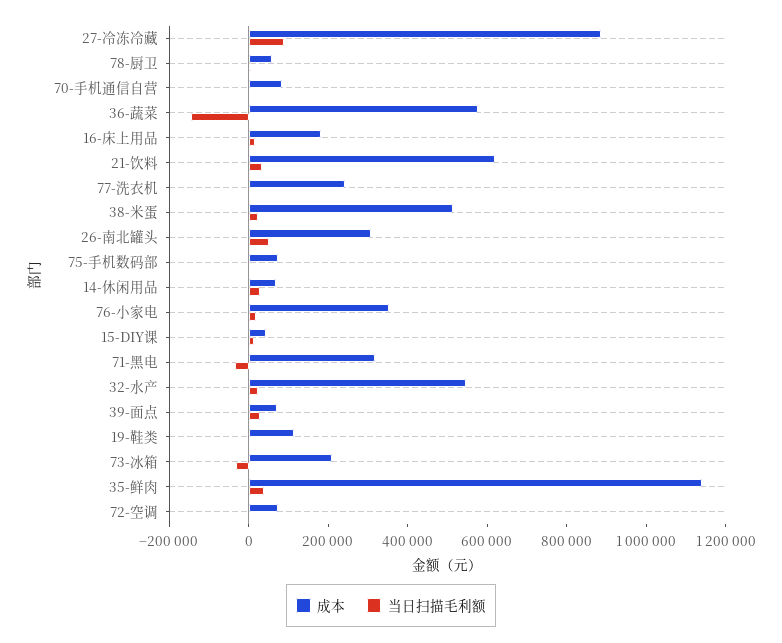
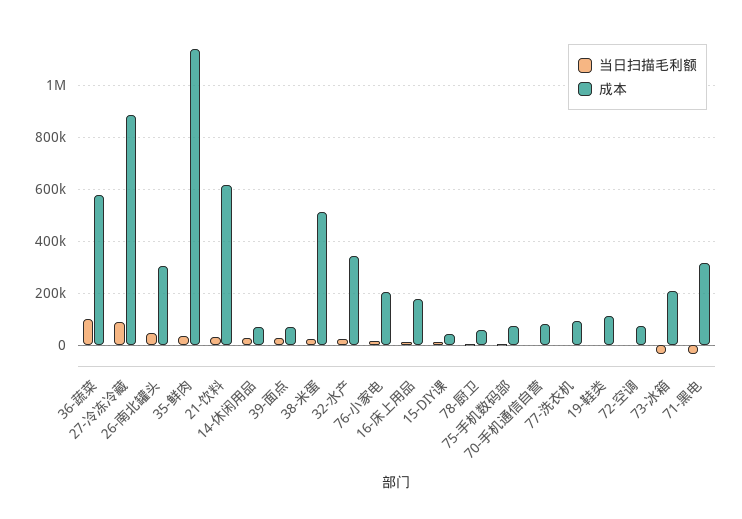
  {
    "成本": {
      "27-冷冻冷藏": 900000,
      "78-厨卫": 50000,
      "70-手机通信自营": 75000,
      "36-蔬菜": 575000,
      "16-床上用品": 175000,
      "21-饮料": 625000,
-     "77-洗衣机": 250000,
+     "77-洗衣机": 100000,
      "38-米蛋": 525000,
      "26-南北罐头": 300000,
      "75-手机数码部": 75000,
      "14-休闲用品": 75000,
-     "76-小家电": 350000,
+     "76-小家电": 200000,
      "15-DIY课": 50000,
      "71-黑电": 325000,
-     "32-水产": 550000,
+     "32-水产": 350000,
      "39-面点": 75000,
      "19-鞋类": 125000,
      "73-冰箱": 200000,
      "35-鲜肉": 1150000,
      "72-空调": 75000
    },
    "当日扫描毛利额": {
      "27-冷冻冷藏": 100000,
      "78-厨卫": 0,
      "70-手机通信自营": 0,
-     "36-蔬菜": -150000,
+     "36-蔬菜": 100000,
      "16-床上用品": 25000,
      "21-饮料": 25000,
      "77-洗衣机": 0,
      "38-米蛋": 25000,
      "26-南北罐头": 50000,
      "75-手机数码部": 0,
      "14-休闲用品": 25000,
      "76-小家电": 25000,
      "15-DIY课": 0,
      "71-黑电": -25000,
      "32-水产": 25000,
      "39-面点": 25000,
      "19-鞋类": 0,
      "73-冰箱": -25000,
      "35-鲜肉": 50000,
      "72-空调": 0
    }
  }

